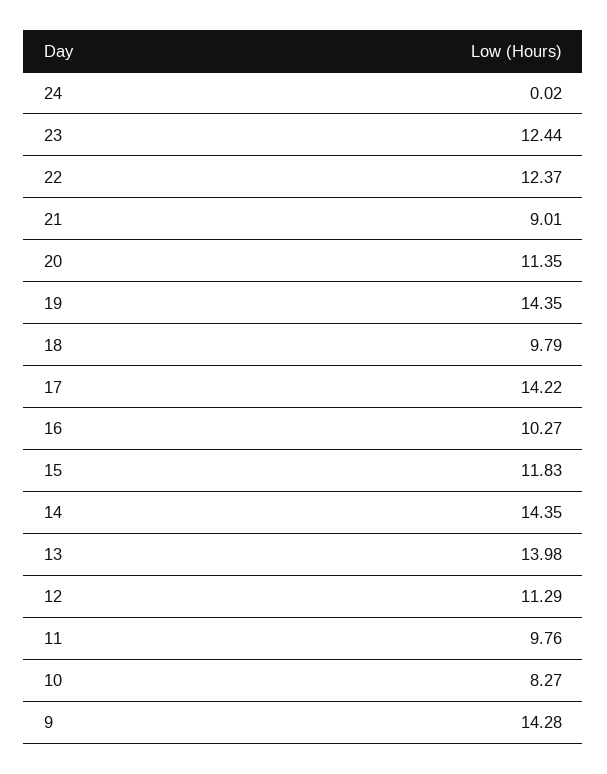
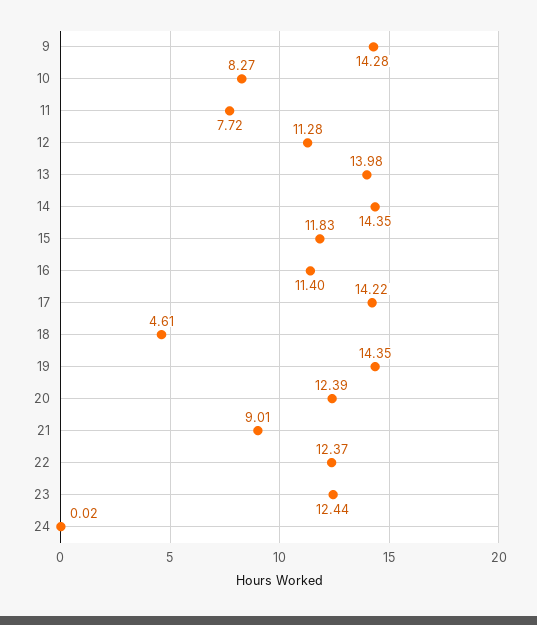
  {
    "24": 0.02,
    "23": 12.44,
    "22": 12.37,
    "21": 9.01,
-   "20": 11.35,
+   "20": 12.39,
    "19": 14.35,
-   "18": 9.79,
+   "18": 4.61,
    "17": 14.22,
-   "16": 10.27,
+   "16": 11.4,
    "15": 11.83,
    "14": 14.35,
    "13": 13.98,
-   "12": 11.29,
+   "12": 11.28,
-   "11": 9.76,
+   "11": 7.72,
    "10": 8.27,
    "9": 14.28
  }

